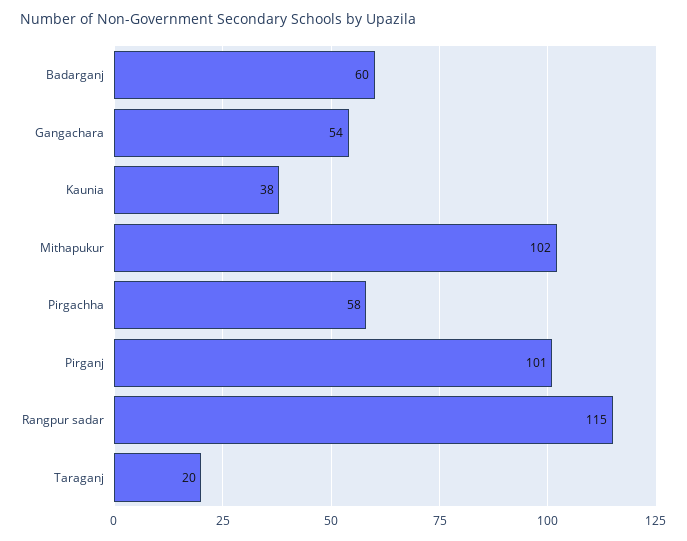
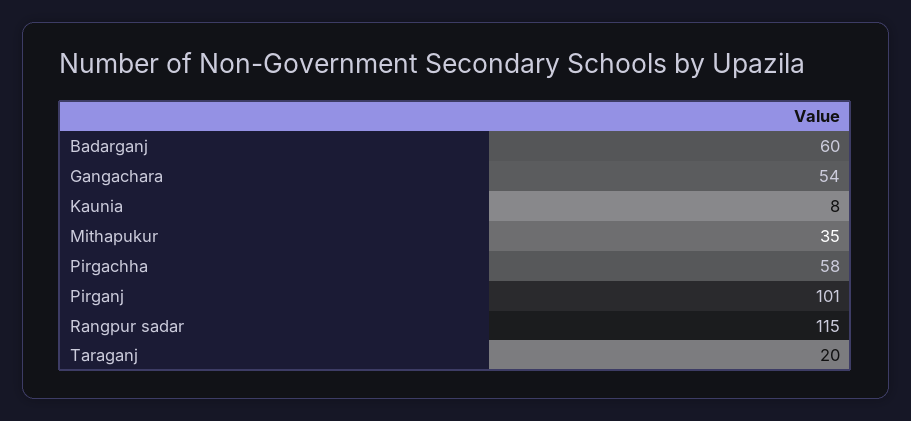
  {
    "Badarganj": 60,
    "Gangachara": 54,
-   "Kaunia": 38,
+   "Kaunia": 8,
-   "Mithapukur": 102,
+   "Mithapukur": 35,
    "Pirgachha": 58,
    "Pirganj": 101,
    "Rangpur sadar": 115,
    "Taraganj": 20
  }

